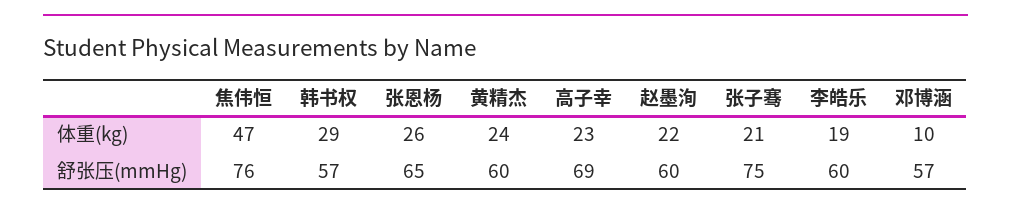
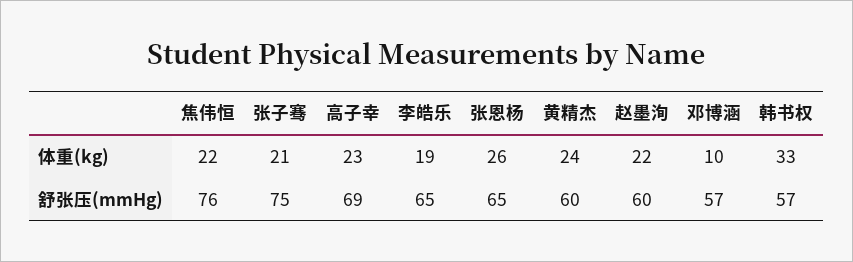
  {
    "焦伟恒": {
-     "体重(kg)": 47,
+     "体重(kg)": 22,
      "舒张压(mmHg)": 76
    },
    "韩书权": {
-     "体重(kg)": 29,
+     "体重(kg)": 33,
      "舒张压(mmHg)": 57
    },
    "张恩杨": {
      "体重(kg)": 26,
      "舒张压(mmHg)": 65
    },
    "黄精杰": {
      "体重(kg)": 24,
      "舒张压(mmHg)": 60
    },
    "高子幸": {
      "体重(kg)": 23,
      "舒张压(mmHg)": 69
    },
    "赵墨洵": {
      "体重(kg)": 22,
      "舒张压(mmHg)": 60
    },
    "张子骞": {
      "体重(kg)": 21,
      "舒张压(mmHg)": 75
    },
    "李皓乐": {
      "体重(kg)": 19,
-     "舒张压(mmHg)": 60
+     "舒张压(mmHg)": 65
    },
    "邓博涵": {
      "体重(kg)": 10,
      "舒张压(mmHg)": 57
    }
  }

